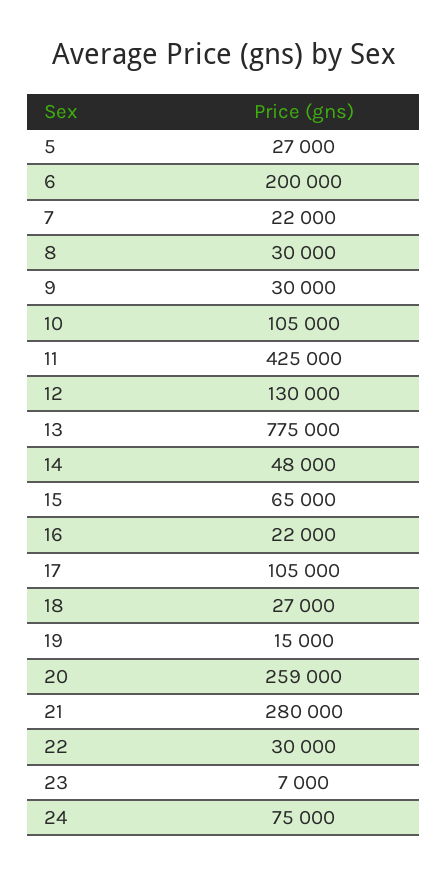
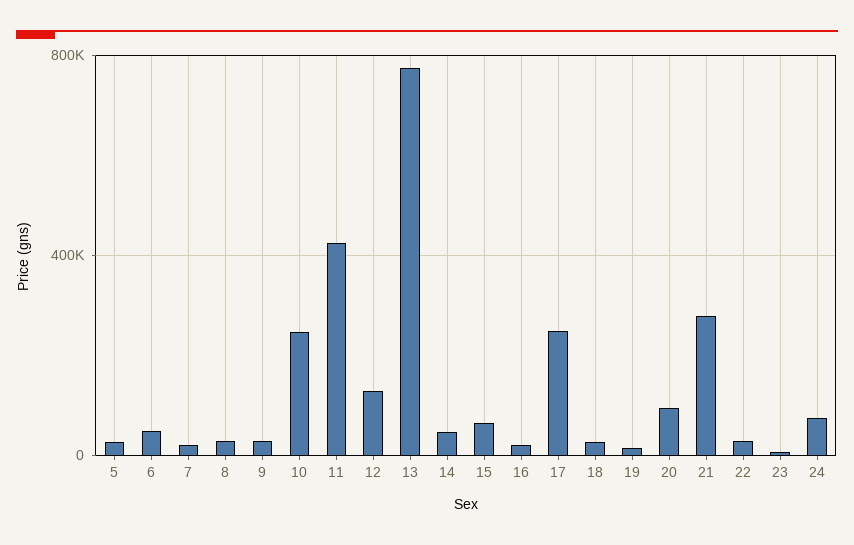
  {
    "5": 27000,
-   "6": 200000,
+   "6": 50000,
    "7": 22000,
    "8": 30000,
    "9": 30000,
-   "10": 105000,
+   "10": 250000,
    "11": 425000,
    "12": 130000,
    "13": 775000,
    "14": 48000,
    "15": 65000,
    "16": 22000,
-   "17": 105000,
+   "17": 250000,
    "18": 27000,
    "19": 15000,
-   "20": 259000,
+   "20": 100000,
    "21": 280000,
    "22": 30000,
    "23": 7000,
    "24": 75000
  }

